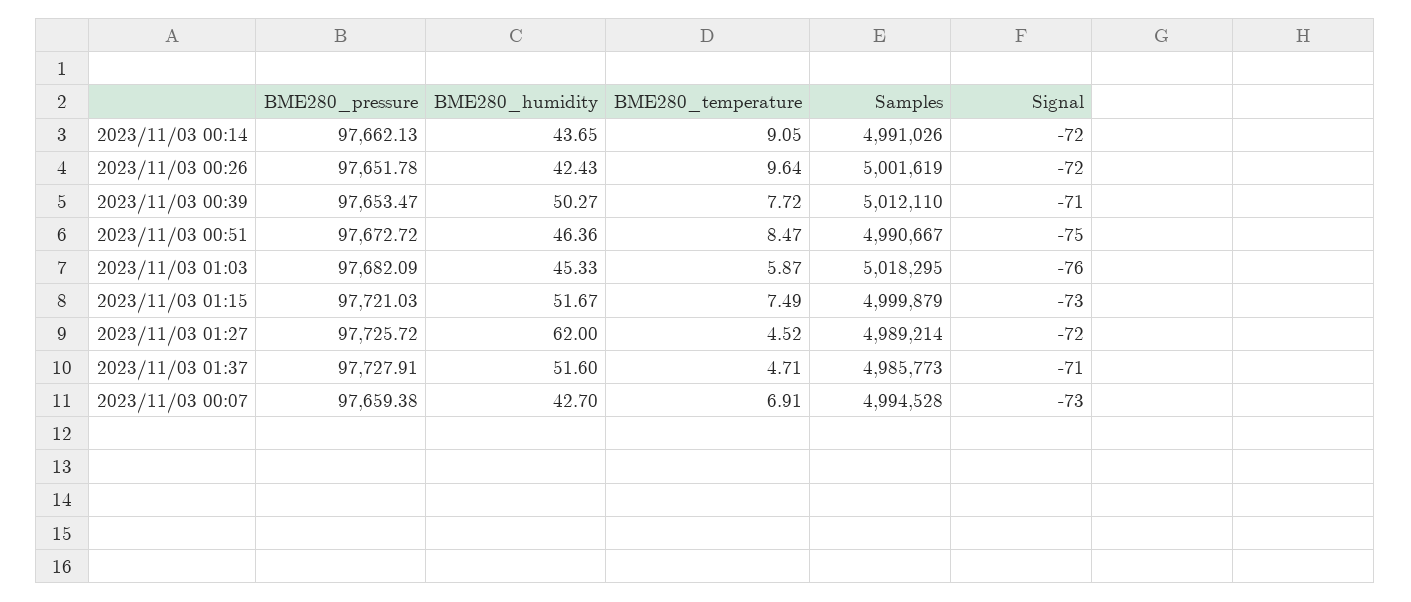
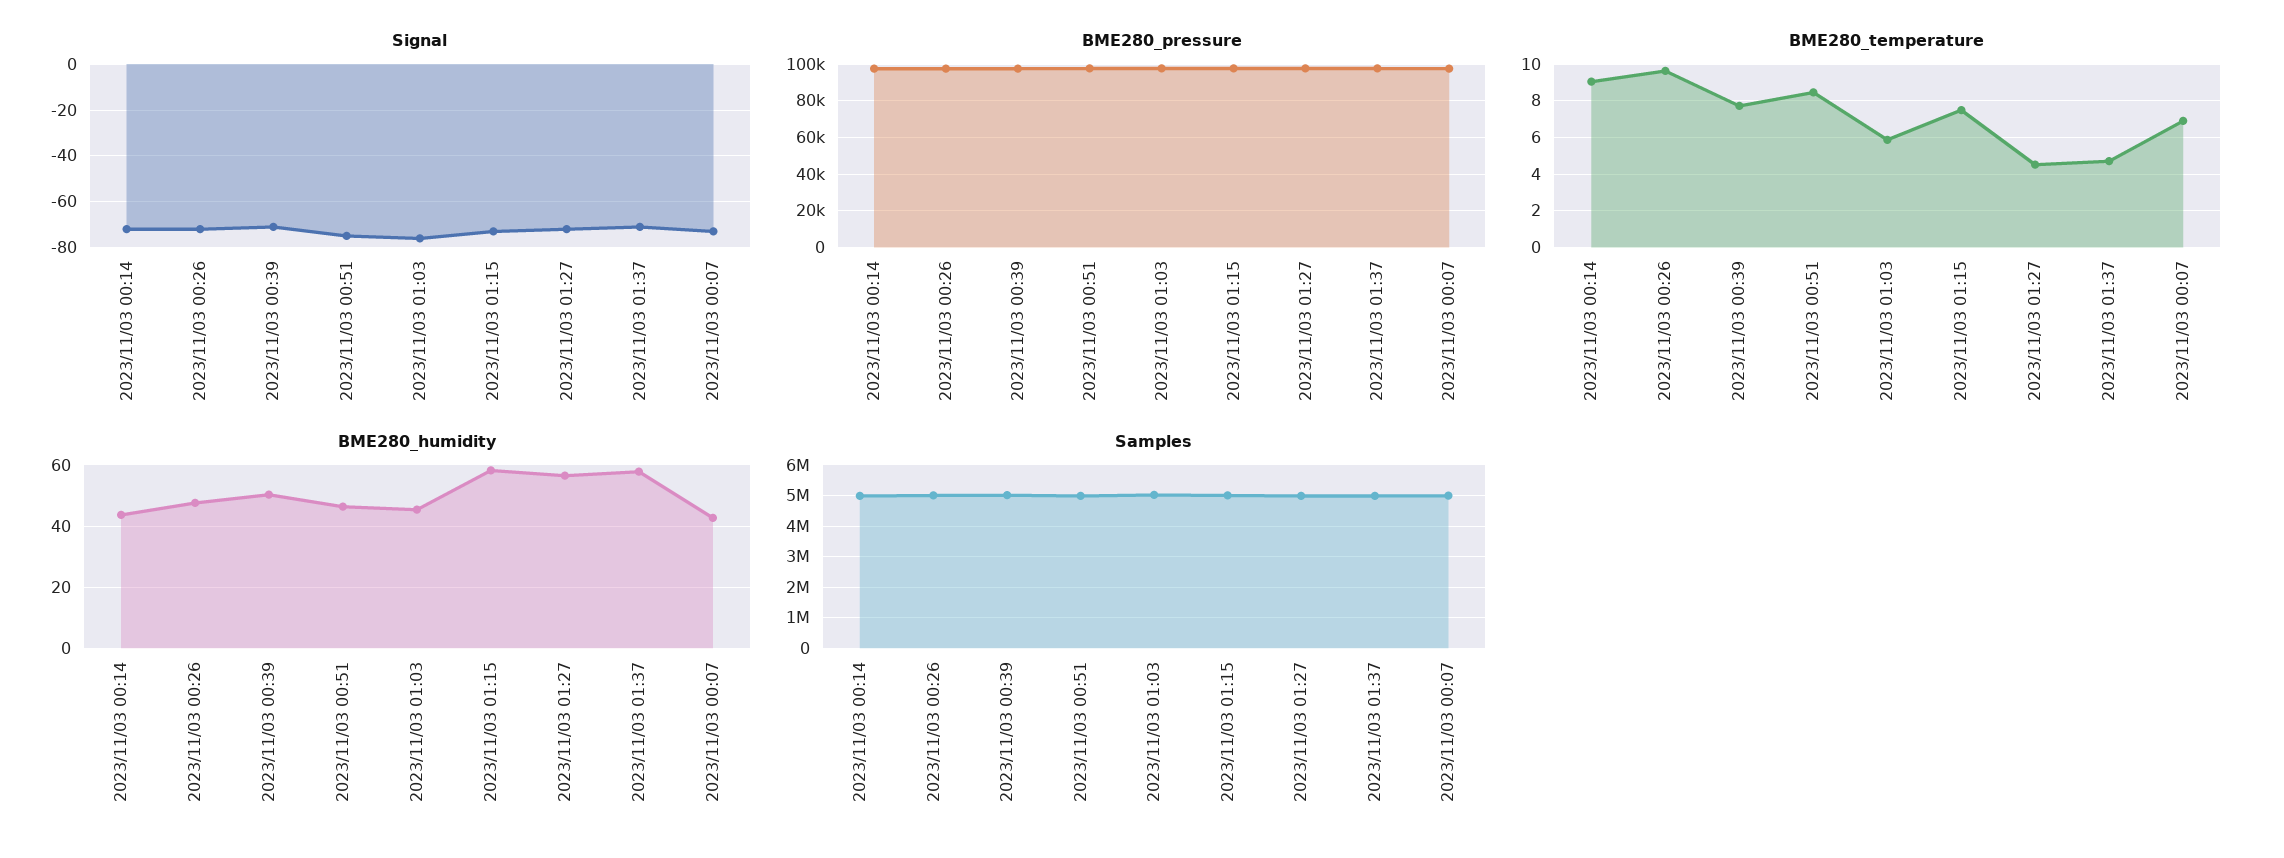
  {
    "BME280_pressure": {
      "2023/11/03 00:14": 97662.13,
      "2023/11/03 00:26": 97651.78,
      "2023/11/03 00:39": 97653.47,
      "2023/11/03 00:51": 97672.72,
      "2023/11/03 01:03": 97682.09,
      "2023/11/03 01:15": 97721.03,
      "2023/11/03 01:27": 97725.72,
      "2023/11/03 01:37": 97727.91,
      "2023/11/03 00:07": 97659.38
    },
    "BME280_humidity": {
      "2023/11/03 00:14": 43.65,
-     "2023/11/03 00:26": 42.43,
+     "2023/11/03 00:26": 48,
      "2023/11/03 00:39": 50.27,
      "2023/11/03 00:51": 46.36,
      "2023/11/03 01:03": 45.33,
-     "2023/11/03 01:15": 51.67,
+     "2023/11/03 01:15": 58,
-     "2023/11/03 01:27": 62,
+     "2023/11/03 01:27": 56,
-     "2023/11/03 01:37": 51.6,
+     "2023/11/03 01:37": 58,
      "2023/11/03 00:07": 42.7
    },
    "BME280_temperature": {
      "2023/11/03 00:14": 9.05,
      "2023/11/03 00:26": 9.64,
      "2023/11/03 00:39": 7.72,
      "2023/11/03 00:51": 8.47,
      "2023/11/03 01:03": 5.87,
      "2023/11/03 01:15": 7.49,
      "2023/11/03 01:27": 4.52,
      "2023/11/03 01:37": 4.71,
      "2023/11/03 00:07": 6.91
    },
    "Samples": {
      "2023/11/03 00:14": 4991026,
      "2023/11/03 00:26": 5001619,
      "2023/11/03 00:39": 5012110,
      "2023/11/03 00:51": 4990667,
      "2023/11/03 01:03": 5018295,
      "2023/11/03 01:15": 4999879,
      "2023/11/03 01:27": 4989214,
      "2023/11/03 01:37": 4985773,
      "2023/11/03 00:07": 4994528
    },
    "Signal": {
      "2023/11/03 00:14": -72,
      "2023/11/03 00:26": -72,
      "2023/11/03 00:39": -71,
      "2023/11/03 00:51": -75,
      "2023/11/03 01:03": -76,
      "2023/11/03 01:15": -73,
      "2023/11/03 01:27": -72,
      "2023/11/03 01:37": -71,
      "2023/11/03 00:07": -73
    }
  }

